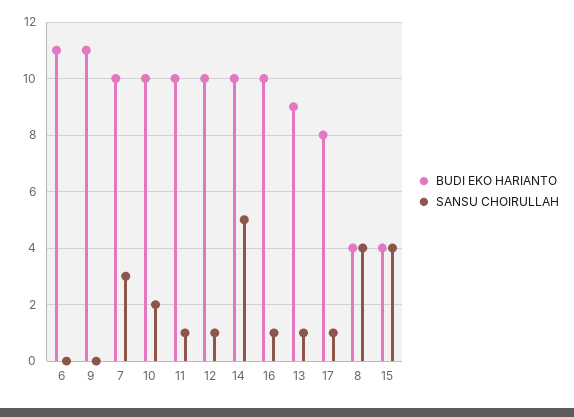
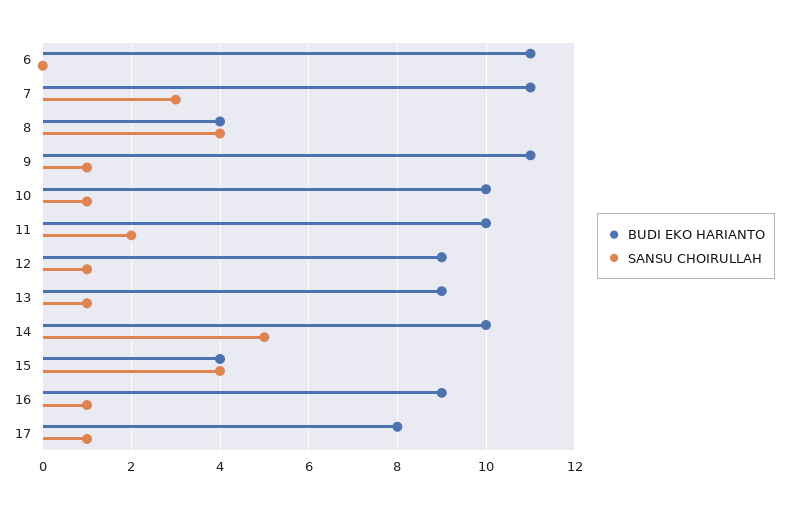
  {
    "BUDI EKO HARIANTO": {
      "6": 11,
      "9": 11,
-     "7": 10,
+     "7": 11,
      "10": 10,
      "11": 10,
-     "12": 10,
+     "12": 9,
      "14": 10,
-     "16": 10,
+     "16": 9,
      "13": 9,
      "17": 8,
      "8": 4,
      "15": 4
    },
    "SANSU CHOIRULLAH": {
      "6": 0,
-     "9": 0,
+     "9": 1,
      "7": 3,
-     "10": 2,
+     "10": 1,
-     "11": 1,
+     "11": 2,
      "12": 1,
      "14": 5,
      "16": 1,
      "13": 1,
      "17": 1,
      "8": 4,
      "15": 4
    }
  }

